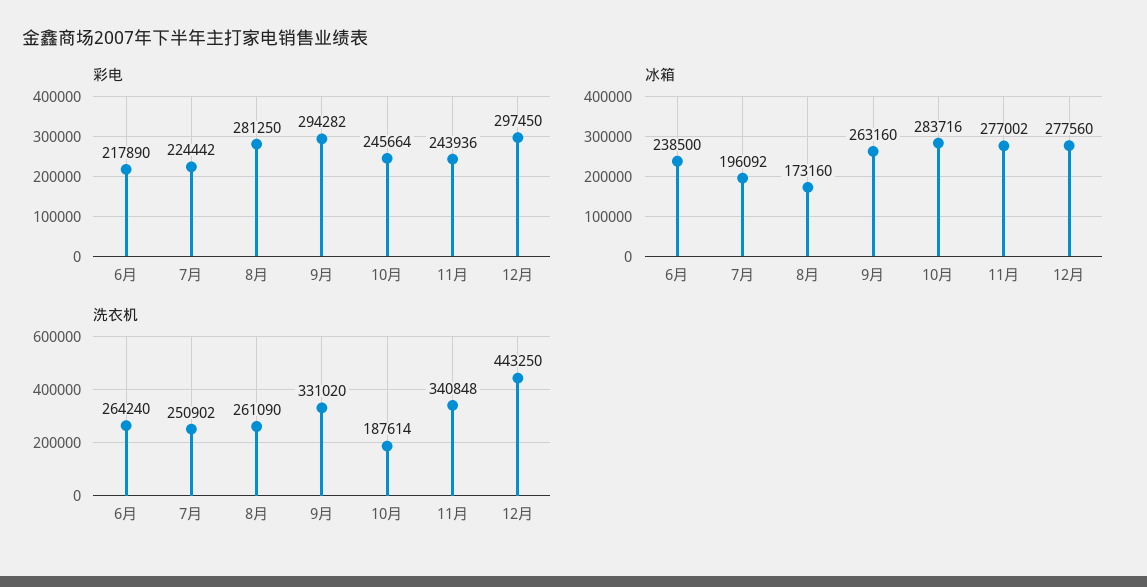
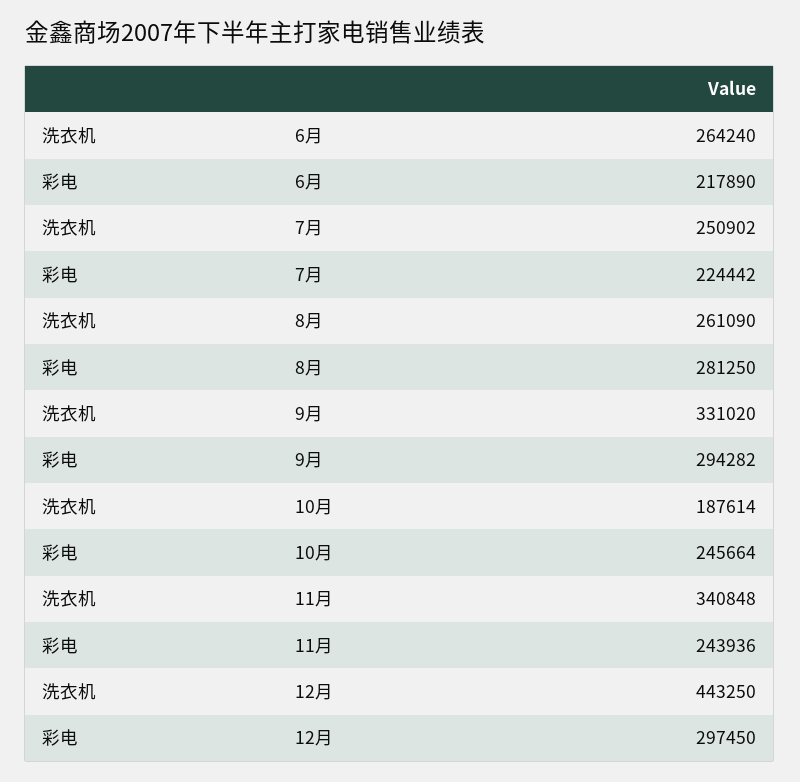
  {
    "彩电": {
      "6月": 217890,
      "7月": 224442,
      "8月": 281250,
      "9月": 294282,
      "10月": 245664,
      "11月": 243936,
      "12月": 297450
    },
-   "冰箱": {
-     "6月": 238500,
-     "7月": 196092,
-     "8月": 173160,
-     "9月": 263160,
-     "10月": 283716,
-     "11月": 277002,
-     "12月": 277560
-   },
    "洗衣机": {
      "6月": 264240,
      "7月": 250902,
      "8月": 261090,
      "9月": 331020,
      "10月": 187614,
      "11月": 340848,
      "12月": 443250
    }
  }

